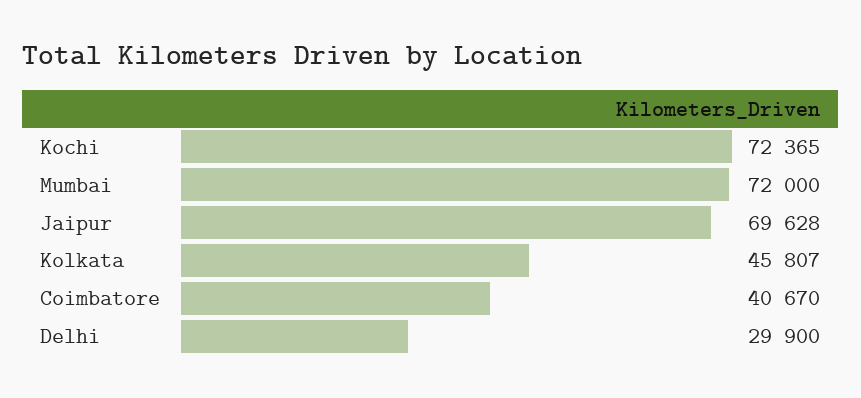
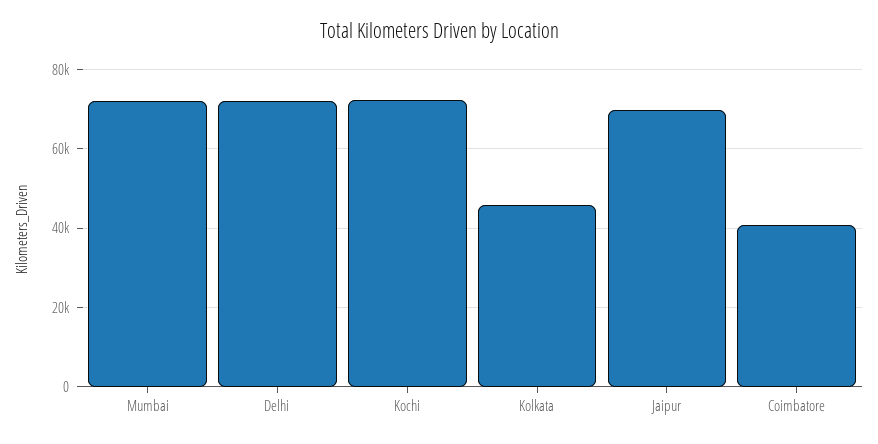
  {
    "Kochi": 72365,
    "Mumbai": 72000,
    "Jaipur": 69628,
    "Kolkata": 45807,
    "Coimbatore": 40670,
-   "Delhi": 29900
+   "Delhi": 72000
  }

